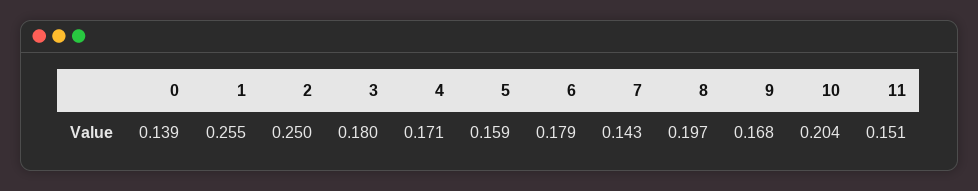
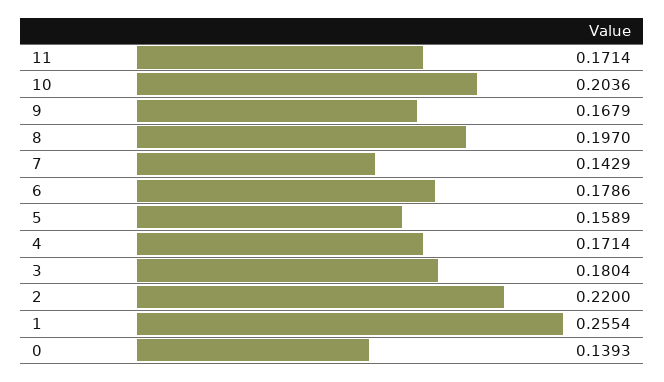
  {
    "0": 0.1393,
    "1": 0.2554,
-   "2": 0.25,
+   "2": 0.22,
    "3": 0.1804,
    "4": 0.1714,
    "5": 0.1589,
    "6": 0.1786,
    "7": 0.1429,
    "8": 0.197,
    "9": 0.1679,
    "10": 0.2036,
-   "11": 0.151
+   "11": 0.1714
  }

